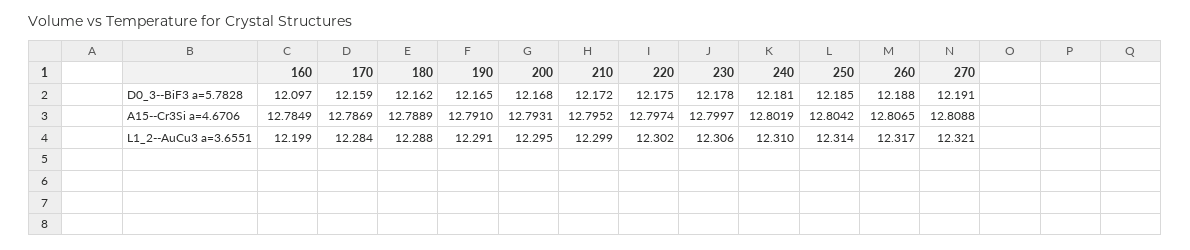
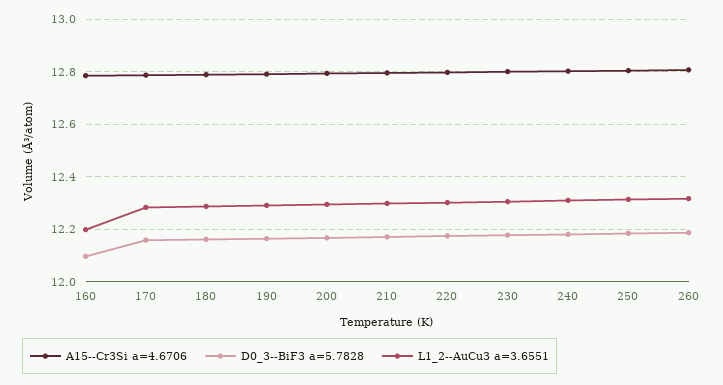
  {
    "D0_3--BiF3 a=5.7828": {
      "160": 12.097,
      "170": 12.159,
      "180": 12.162,
      "190": 12.165,
      "200": 12.168,
      "210": 12.172,
      "220": 12.175,
      "230": 12.178,
      "240": 12.181,
      "250": 12.185,
-     "260": 12.188,
+     "260": 12.188
-     "270": 12.191
    },
    "A15--Cr3Si a=4.6706": {
      "160": 12.7849,
      "170": 12.7869,
      "180": 12.7889,
      "190": 12.791,
      "200": 12.7931,
      "210": 12.7952,
      "220": 12.7974,
      "230": 12.7997,
      "240": 12.8019,
      "250": 12.8042,
-     "260": 12.8065,
+     "260": 12.8065
-     "270": 12.8088
    },
    "L1_2--AuCu3 a=3.6551": {
      "160": 12.199,
      "170": 12.284,
      "180": 12.288,
      "190": 12.291,
      "200": 12.295,
      "210": 12.299,
      "220": 12.302,
      "230": 12.306,
      "240": 12.31,
      "250": 12.314,
-     "260": 12.317,
+     "260": 12.317
-     "270": 12.321
    }
  }

